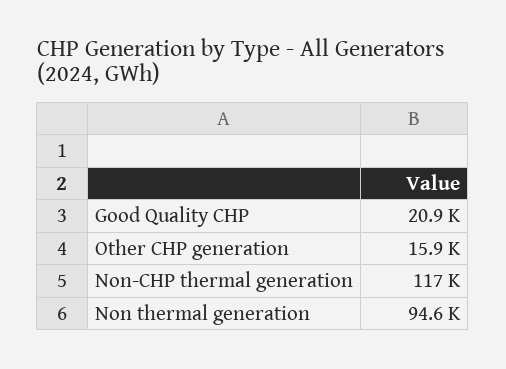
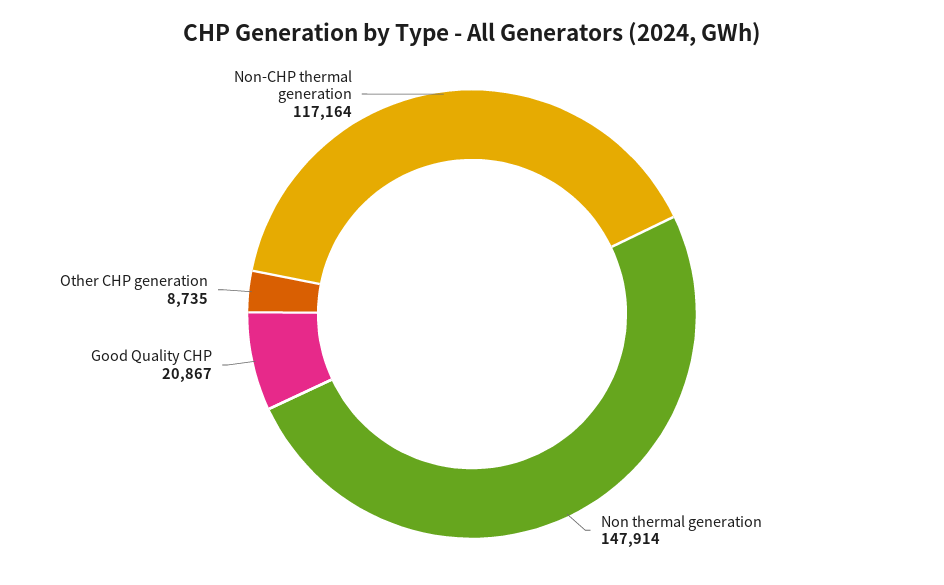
  {
    "Good Quality CHP": 20867,
-   "Other CHP generation": 15900,
+   "Other CHP generation": 8735,
    "Non-CHP thermal generation": 117164,
-   "Non thermal generation": 94600
+   "Non thermal generation": 147914
  }

